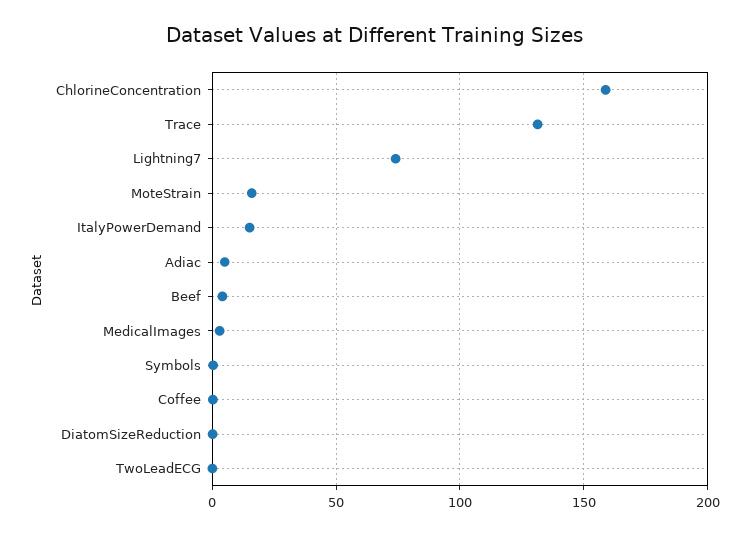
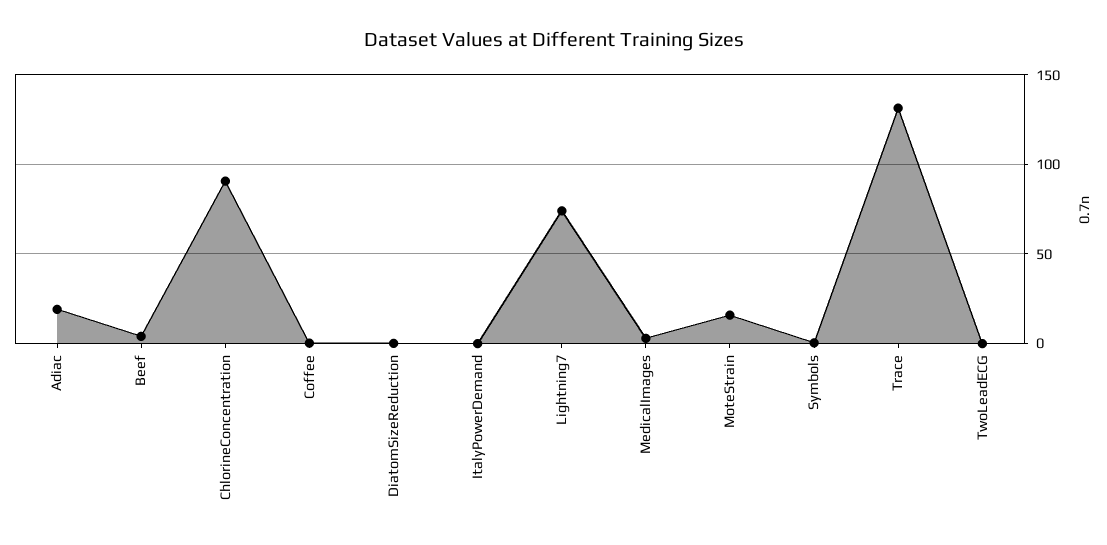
  {
-   "ChlorineConcentration": 160,
+   "ChlorineConcentration": 90,
    "Trace": 130,
    "Lightning7": 75,
    "MoteStrain": 15,
-   "ItalyPowerDemand": 15,
+   "ItalyPowerDemand": 0,
-   "Adiac": 5,
+   "Adiac": 20,
    "Beef": 5,
    "MedicalImages": 5,
    "Symbols": 0,
    "Coffee": 0,
    "DiatomSizeReduction": 0,
    "TwoLeadECG": 0
  }

